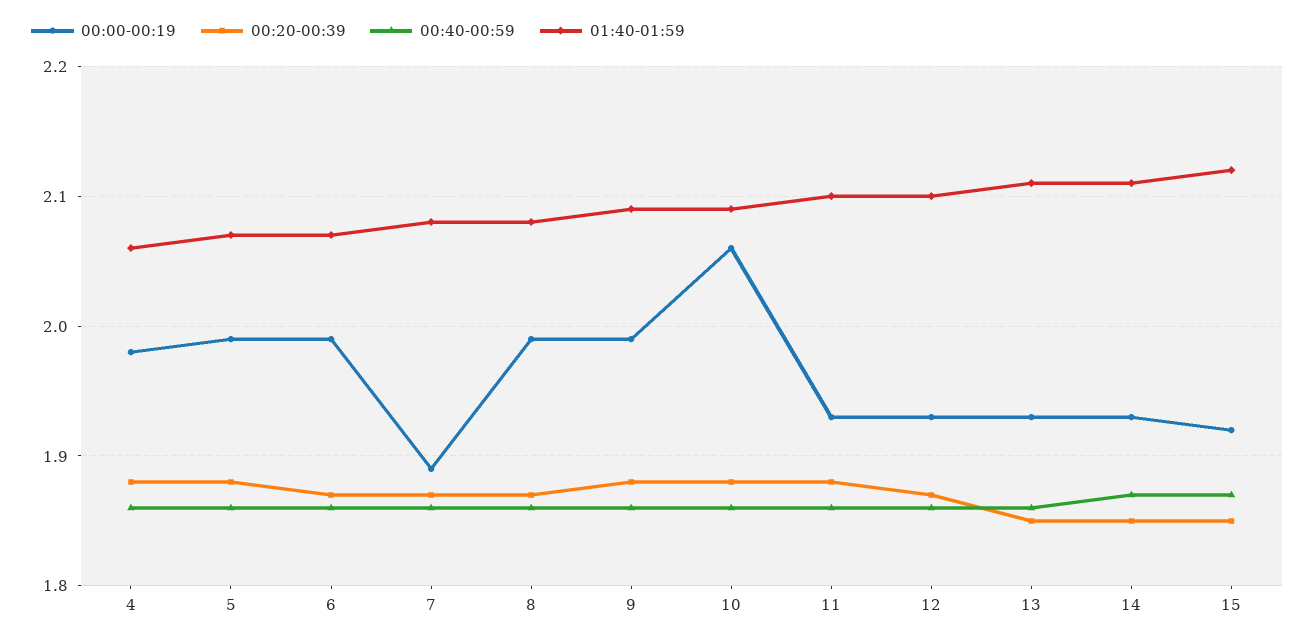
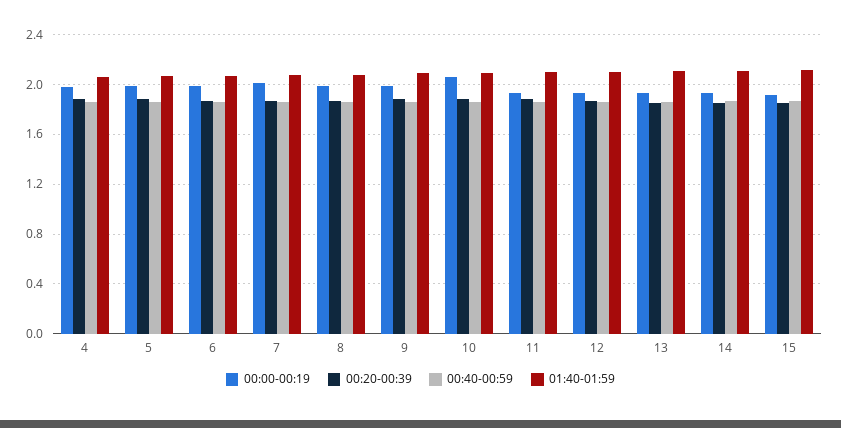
  {
    "00:00-00:19": {
      "4": 1.98,
      "5": 1.99,
      "6": 1.99,
-     "7": 1.89,
+     "7": 2,
      "8": 1.99,
      "9": 1.99,
      "10": 2.06,
      "11": 1.93,
      "12": 1.93,
      "13": 1.93,
      "14": 1.93,
      "15": 1.92
    },
    "00:20-00:39": {
      "4": 1.88,
      "5": 1.88,
      "6": 1.87,
      "7": 1.87,
      "8": 1.87,
      "9": 1.88,
      "10": 1.88,
      "11": 1.88,
      "12": 1.87,
      "13": 1.85,
      "14": 1.85,
      "15": 1.85
    },
    "00:40-00:59": {
      "4": 1.86,
      "5": 1.86,
      "6": 1.86,
      "7": 1.86,
      "8": 1.86,
      "9": 1.86,
      "10": 1.86,
      "11": 1.86,
      "12": 1.86,
      "13": 1.86,
      "14": 1.87,
      "15": 1.87
    },
    "01:40-01:59": {
      "4": 2.06,
      "5": 2.07,
      "6": 2.07,
      "7": 2.08,
      "8": 2.08,
      "9": 2.09,
      "10": 2.09,
      "11": 2.1,
      "12": 2.1,
      "13": 2.11,
      "14": 2.11,
      "15": 2.12
    }
  }

